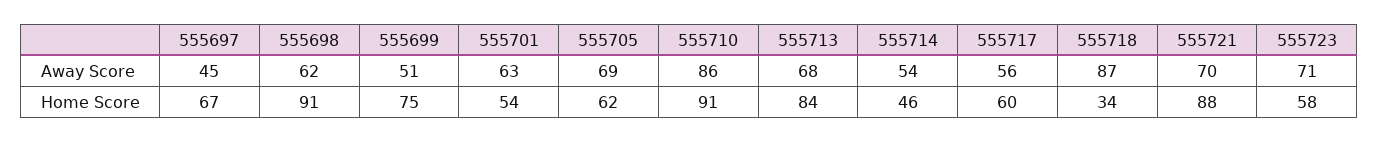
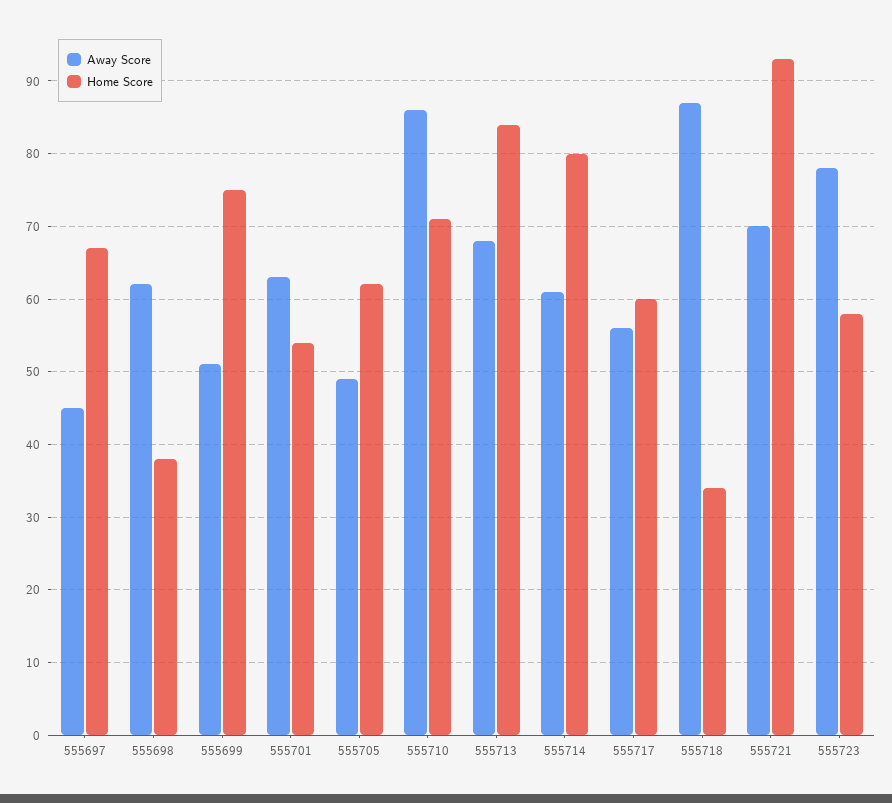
  {
    "Away Score": {
      "555697": 45,
      "555698": 62,
      "555699": 51,
      "555701": 63,
-     "555705": 69,
+     "555705": 49,
      "555710": 86,
      "555713": 68,
-     "555714": 54,
+     "555714": 61,
      "555717": 56,
      "555718": 87,
      "555721": 70,
-     "555723": 71
+     "555723": 78
    },
    "Home Score": {
      "555697": 67,
-     "555698": 91,
+     "555698": 38,
      "555699": 75,
      "555701": 54,
      "555705": 62,
-     "555710": 91,
+     "555710": 71,
      "555713": 84,
-     "555714": 46,
+     "555714": 80,
      "555717": 60,
      "555718": 34,
-     "555721": 88,
+     "555721": 93,
      "555723": 58
    }
  }

